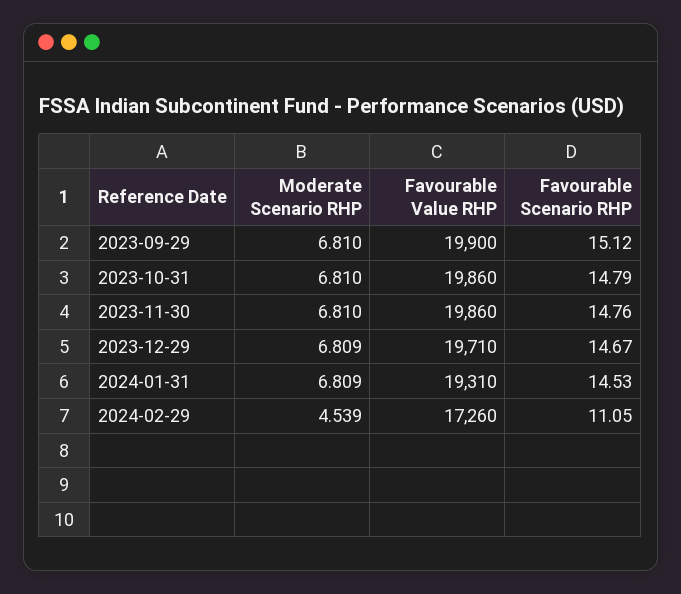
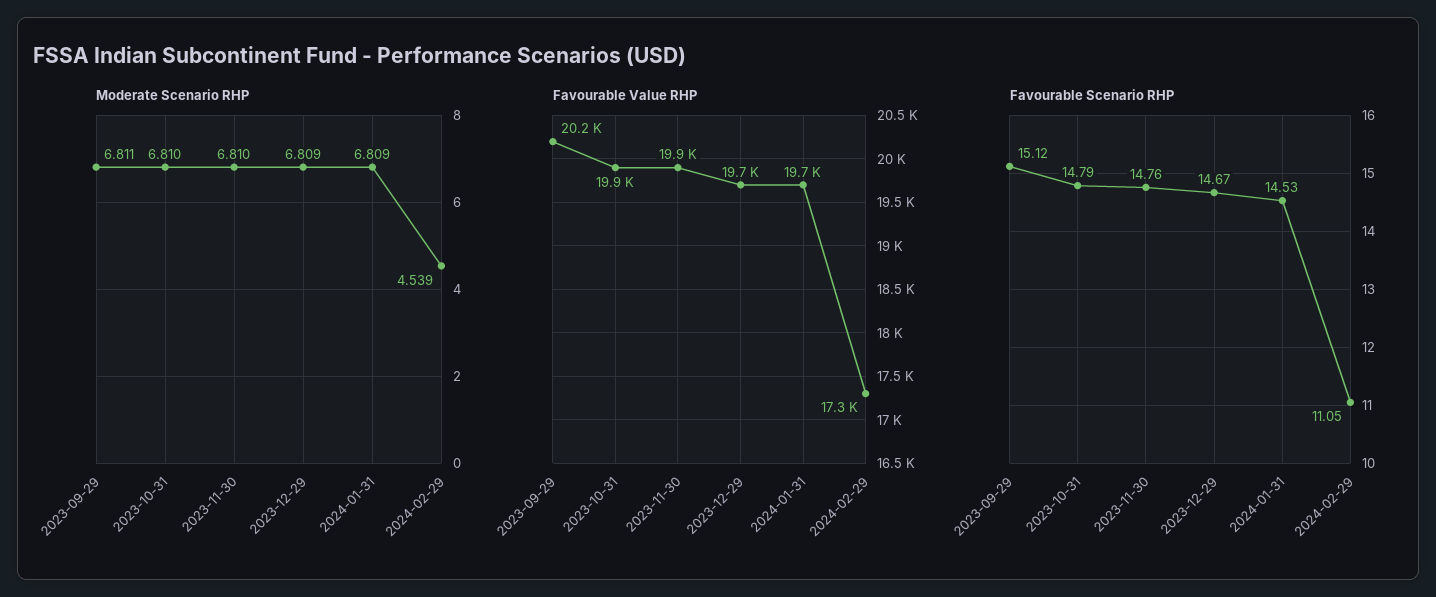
  {
    "Moderate Scenario RHP": {
-     "2023-09-29": 6.81,
+     "2023-09-29": 6.811,
      "2023-10-31": 6.81,
      "2023-11-30": 6.81,
      "2023-12-29": 6.809,
      "2024-01-31": 6.809,
      "2024-02-29": 4.539
    },
    "Favourable Value RHP": {
-     "2023-09-29": 19900,
+     "2023-09-29": 20200,
      "2023-10-31": 19860,
      "2023-11-30": 19860,
      "2023-12-29": 19710,
-     "2024-01-31": 19310,
+     "2024-01-31": 19700,
      "2024-02-29": 17260
    },
    "Favourable Scenario RHP": {
      "2023-09-29": 15.12,
      "2023-10-31": 14.79,
      "2023-11-30": 14.76,
      "2023-12-29": 14.67,
      "2024-01-31": 14.53,
      "2024-02-29": 11.05
    }
  }

